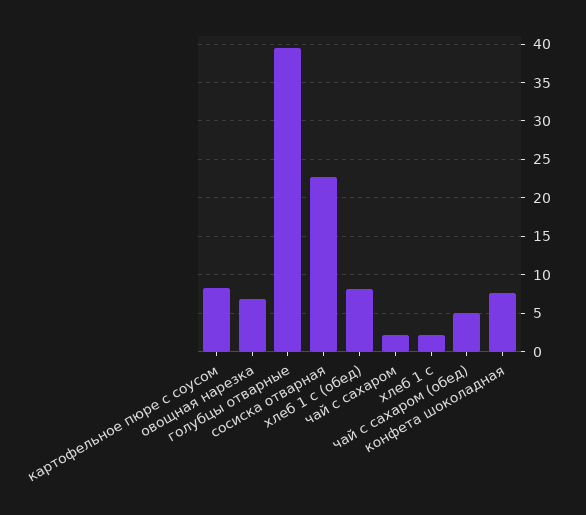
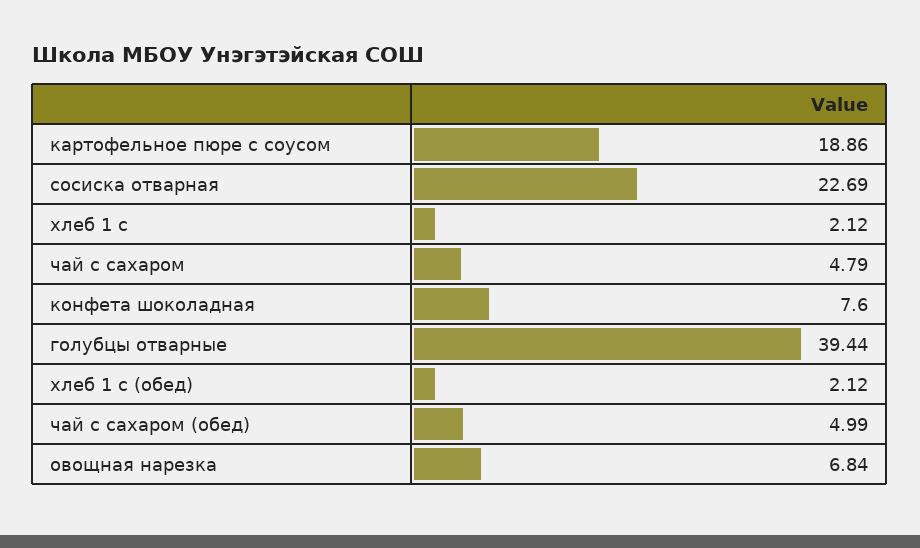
  {
-   "картофельное пюре с соусом": 8,
+   "картофельное пюре с соусом": 18.86,
    "овощная нарезка": 6.84,
    "голубцы отварные": 39.44,
    "сосиска отварная": 22.69,
-   "хлеб 1 с (обед)": 8,
+   "хлеб 1 с (обед)": 2.12,
-   "чай с сахаром": 2,
+   "чай с сахаром": 4.79,
    "хлеб 1 с": 2.12,
    "чай с сахаром (обед)": 4.99,
    "конфета шоколадная": 7.6
  }

